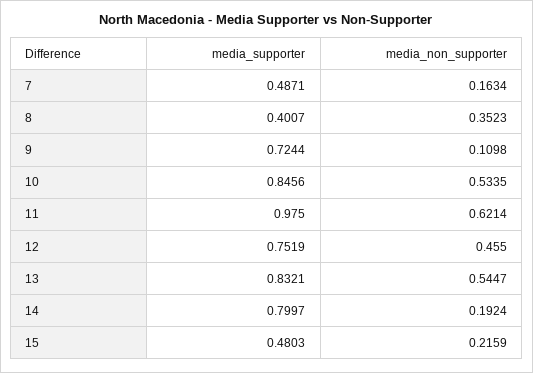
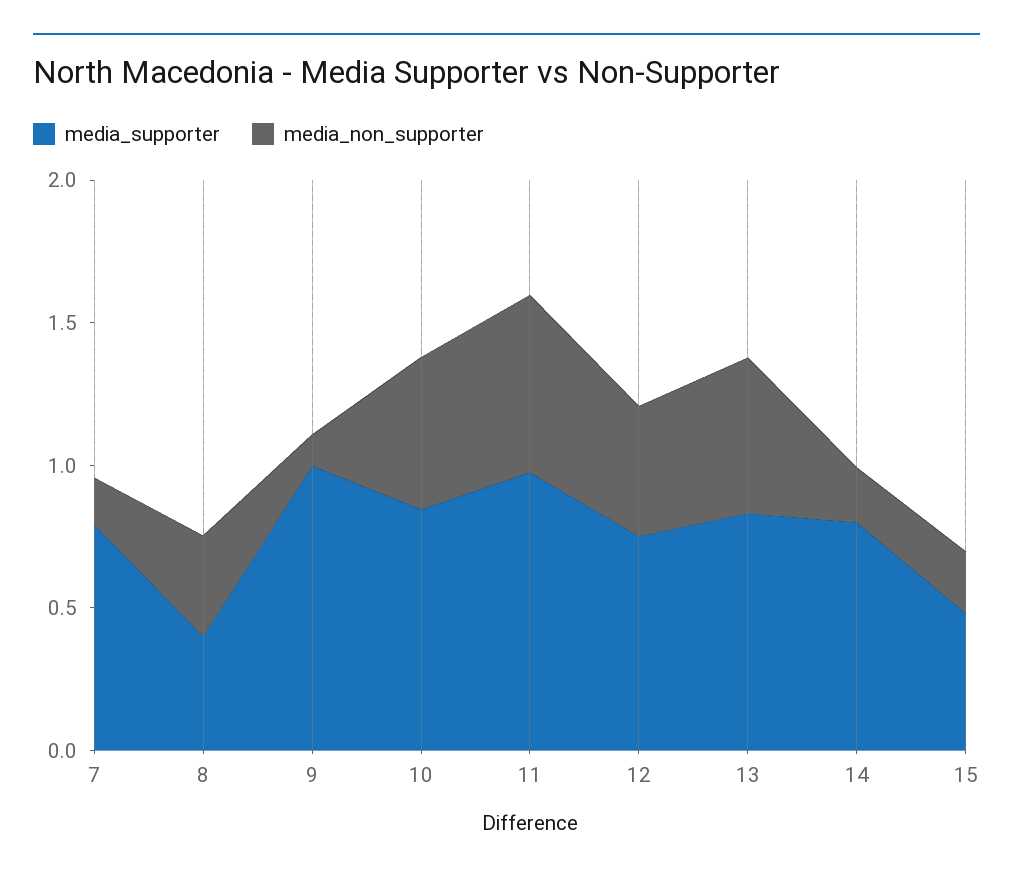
  {
    "media_supporter": {
-     "7": 0.4871,
+     "7": 0.8,
      "8": 0.4007,
-     "9": 0.7244,
+     "9": 1,
      "10": 0.8456,
      "11": 0.975,
      "12": 0.7519,
      "13": 0.8321,
      "14": 0.7997,
      "15": 0.4803
    },
    "media_non_supporter": {
      "7": 0.1634,
      "8": 0.3523,
      "9": 0.1098,
      "10": 0.5335,
      "11": 0.6214,
      "12": 0.455,
      "13": 0.5447,
      "14": 0.1924,
      "15": 0.2159
    }
  }

